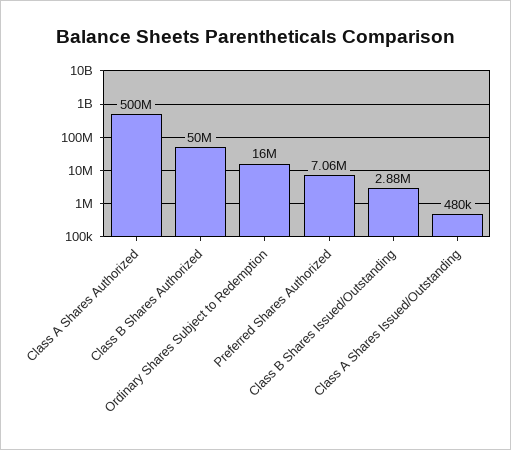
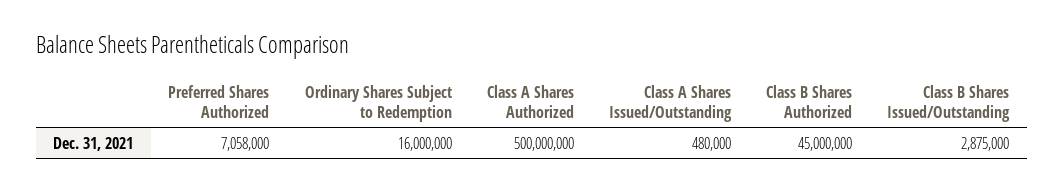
  {
    "Class A Shares Authorized": 500000000,
-   "Class B Shares Authorized": 50000000,
+   "Class B Shares Authorized": 45000000,
    "Ordinary Shares Subject to Redemption": 16000000,
    "Preferred Shares Authorized": 7058000,
    "Class B Shares Issued/Outstanding": 2875000,
    "Class A Shares Issued/Outstanding": 480000
  }

